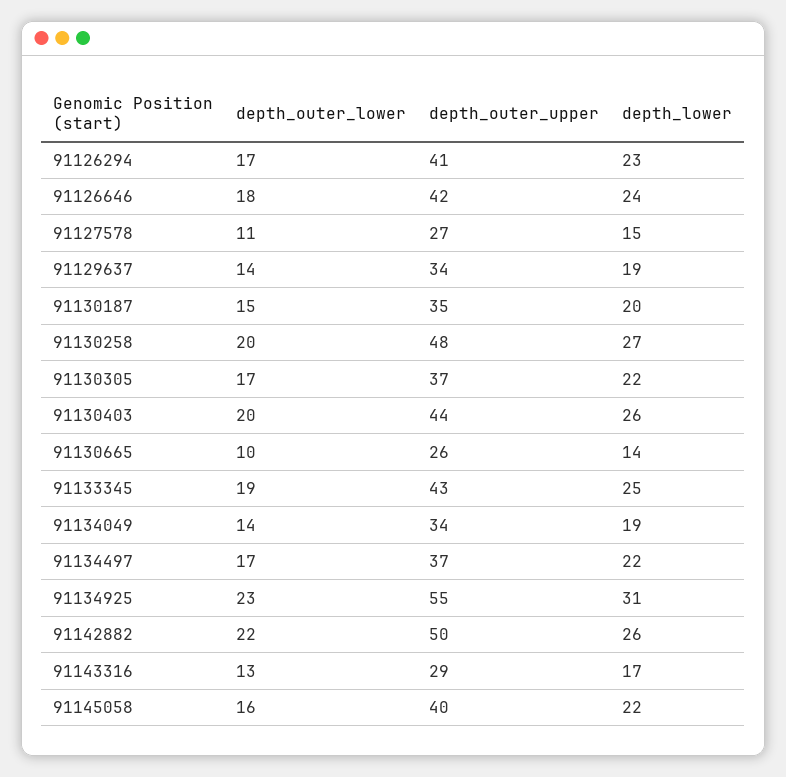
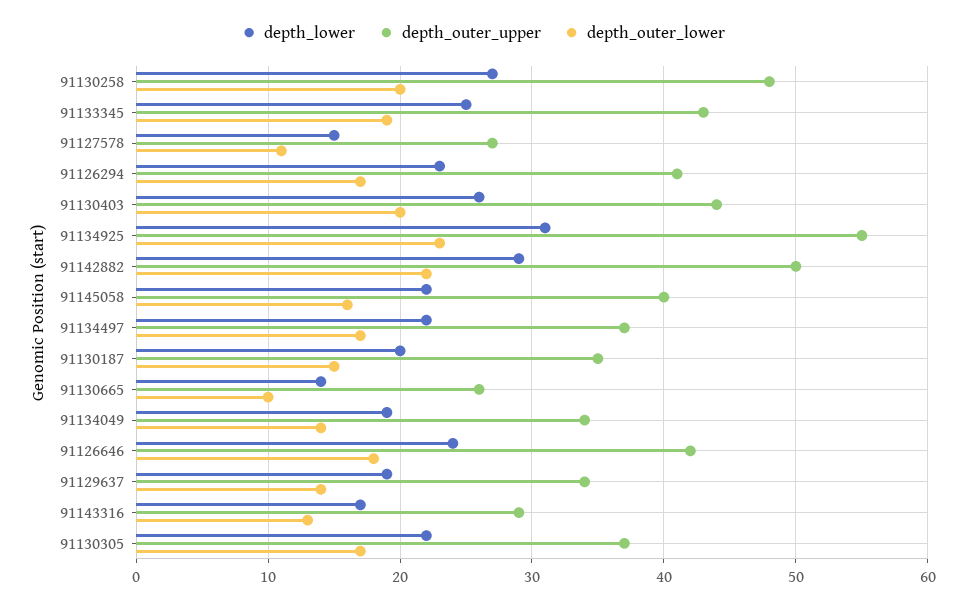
  {
    "depth_outer_lower": {
      "91126294": 17,
      "91126646": 18,
      "91127578": 11,
      "91129637": 14,
      "91130187": 15,
      "91130258": 20,
      "91130305": 17,
      "91130403": 20,
      "91130665": 10,
      "91133345": 19,
      "91134049": 14,
      "91134497": 17,
      "91134925": 23,
      "91142882": 22,
      "91143316": 13,
      "91145058": 16
    },
    "depth_outer_upper": {
      "91126294": 41,
      "91126646": 42,
      "91127578": 27,
      "91129637": 34,
      "91130187": 35,
      "91130258": 48,
      "91130305": 37,
      "91130403": 44,
      "91130665": 26,
      "91133345": 43,
      "91134049": 34,
      "91134497": 37,
      "91134925": 55,
      "91142882": 50,
      "91143316": 29,
      "91145058": 40
    },
    "depth_lower": {
      "91126294": 23,
      "91126646": 24,
      "91127578": 15,
      "91129637": 19,
      "91130187": 20,
      "91130258": 27,
      "91130305": 22,
      "91130403": 26,
      "91130665": 14,
      "91133345": 25,
      "91134049": 19,
      "91134497": 22,
      "91134925": 31,
-     "91142882": 26,
+     "91142882": 29,
      "91143316": 17,
      "91145058": 22
    }
  }

